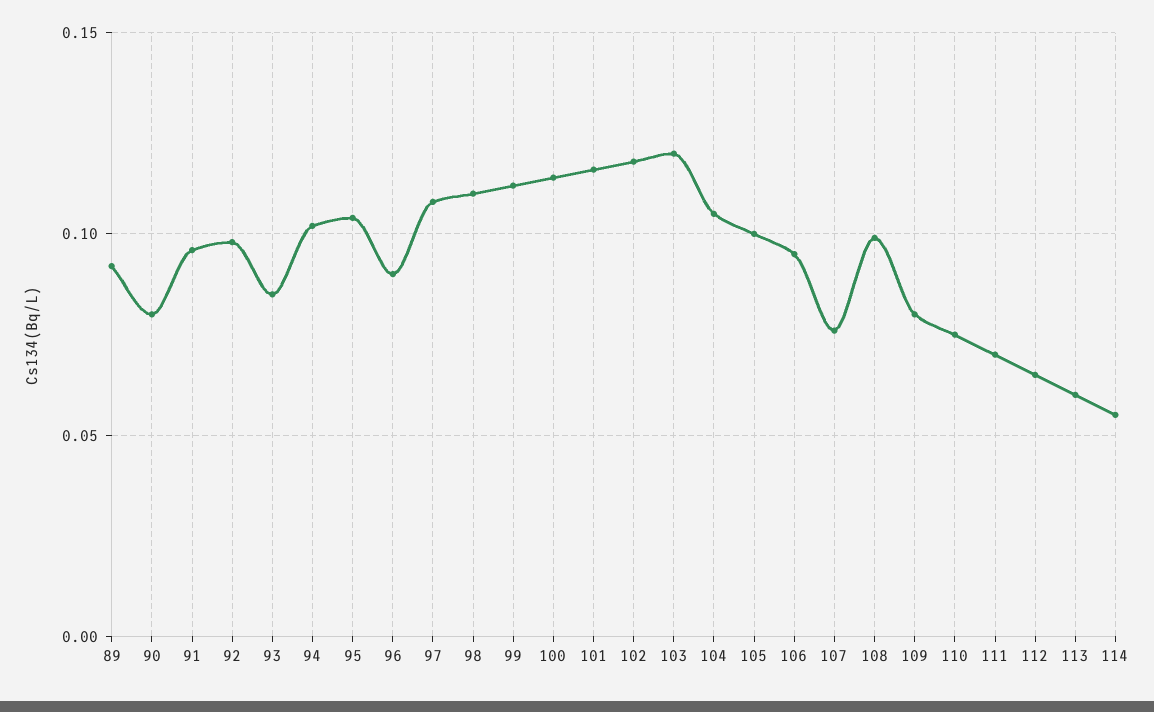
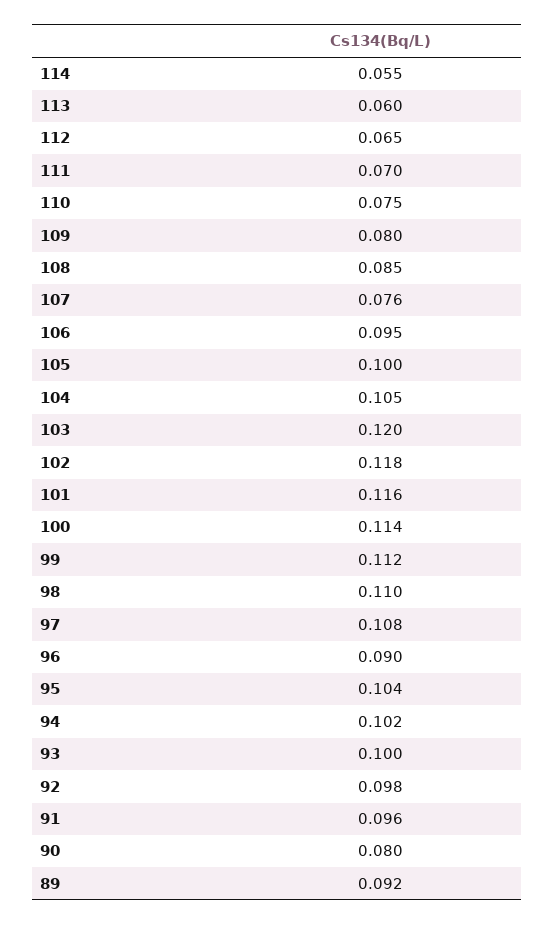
  {
    "89": 0.092,
    "90": 0.08,
    "91": 0.096,
    "92": 0.098,
-   "93": 0.085,
+   "93": 0.1,
    "94": 0.102,
    "95": 0.104,
    "96": 0.09,
    "97": 0.108,
    "98": 0.11,
    "99": 0.112,
    "100": 0.114,
    "101": 0.116,
    "102": 0.118,
    "103": 0.12,
    "104": 0.105,
    "105": 0.1,
    "106": 0.095,
    "107": 0.076,
-   "108": 0.1,
+   "108": 0.085,
    "109": 0.08,
    "110": 0.075,
    "111": 0.07,
    "112": 0.065,
    "113": 0.06,
    "114": 0.055
  }

